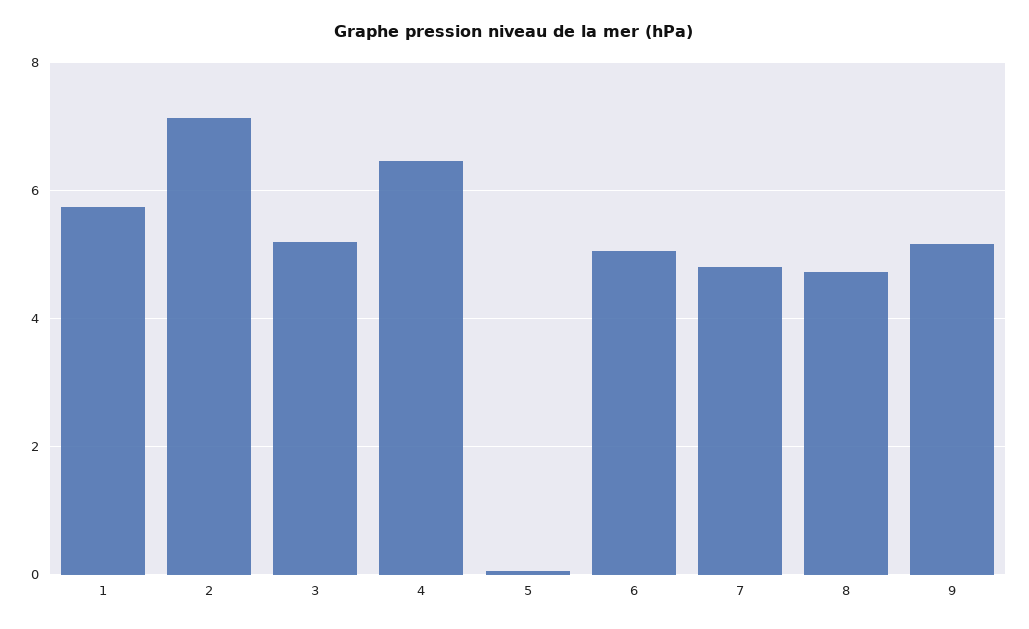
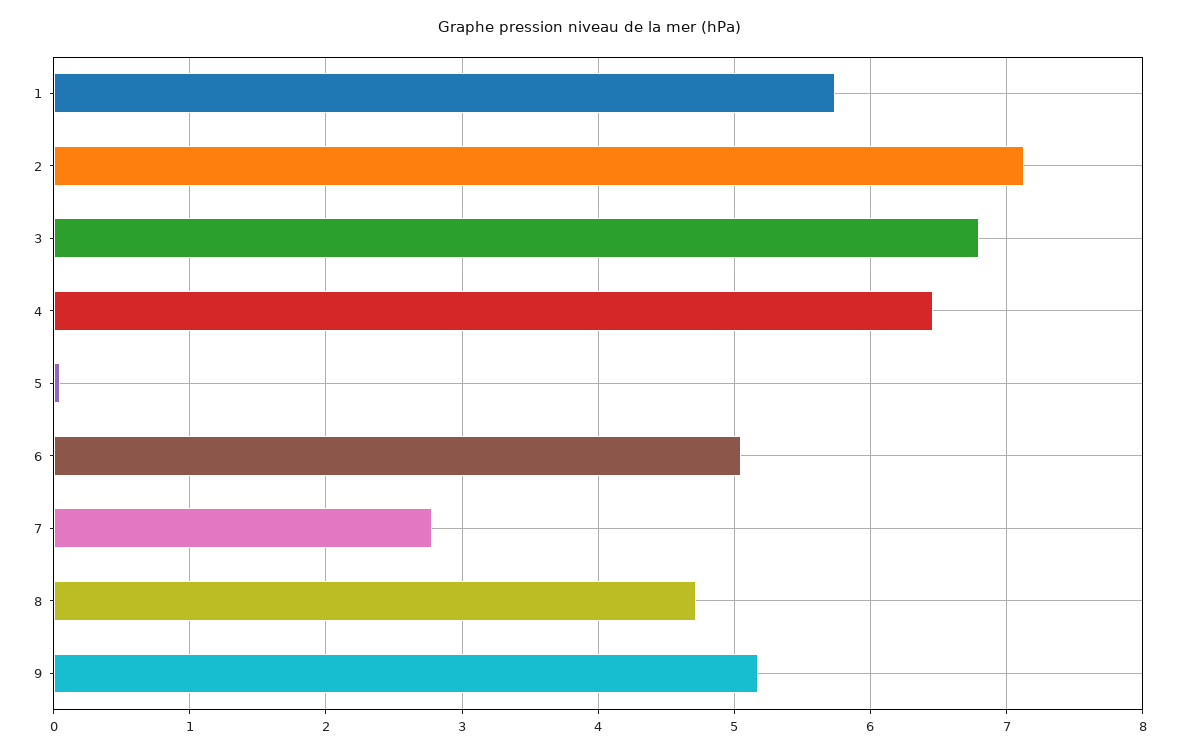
  {
    "1": 5.7,
    "2": 7.1,
-   "3": 5.2,
+   "3": 6.8,
    "4": 6.5,
    "5": 0.1,
    "6": 5.1,
-   "7": 4.8,
+   "7": 2.8,
    "8": 4.7,
    "9": 5.2
  }

